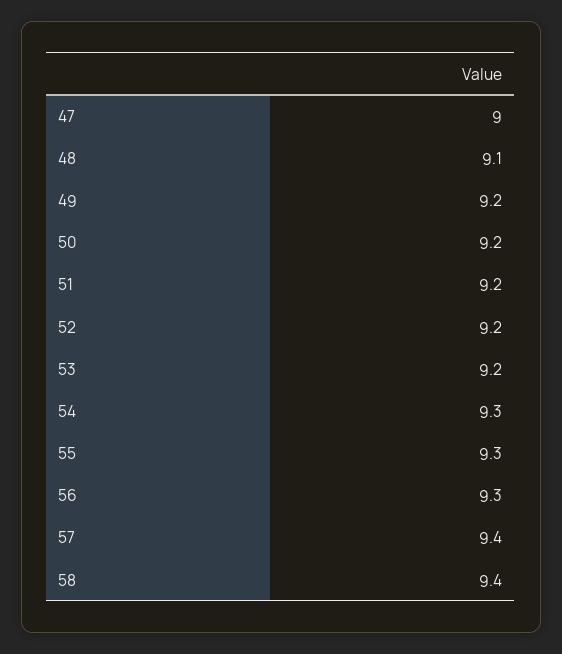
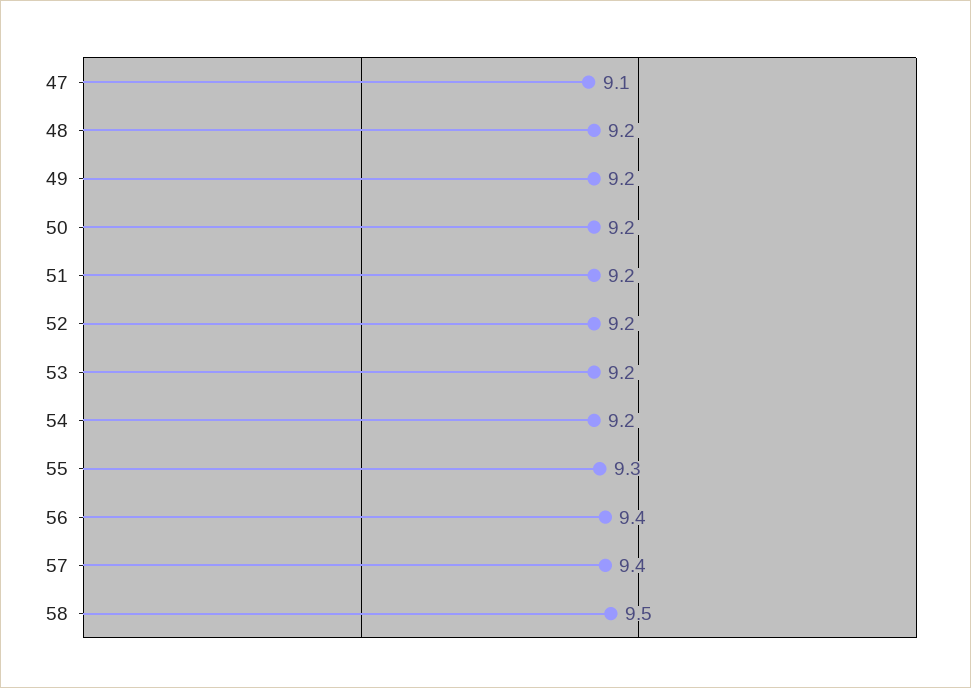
  {
-   "47": 9,
+   "47": 9.1,
-   "48": 9.1,
+   "48": 9.2,
    "49": 9.2,
    "50": 9.2,
    "51": 9.2,
    "52": 9.2,
    "53": 9.2,
-   "54": 9.3,
+   "54": 9.2,
    "55": 9.3,
-   "56": 9.3,
+   "56": 9.4,
    "57": 9.4,
-   "58": 9.4
+   "58": 9.5
  }

